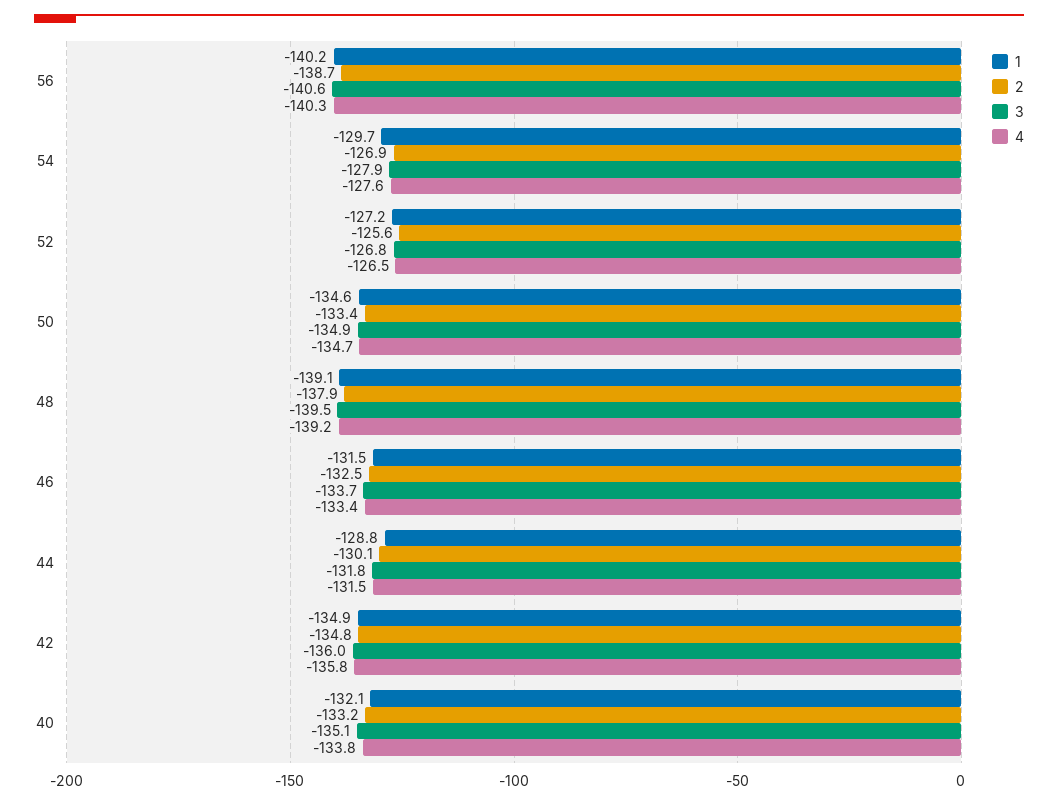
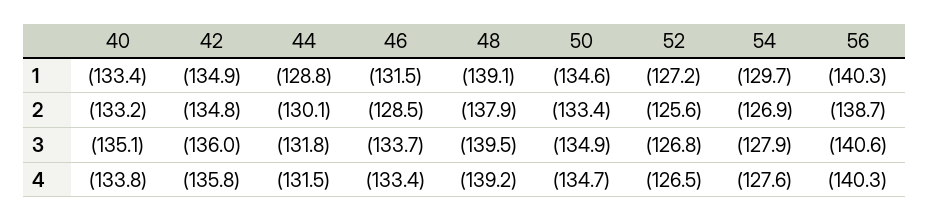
  {
    "1": {
-     "56": -140.2,
+     "56": -140.3,
      "54": -129.7,
      "52": -127.2,
      "50": -134.6,
      "48": -139.1,
      "46": -131.5,
      "44": -128.8,
      "42": -134.9,
-     "40": -132.1
+     "40": -133.4
    },
    "2": {
      "56": -138.7,
      "54": -126.9,
      "52": -125.6,
      "50": -133.4,
      "48": -137.9,
-     "46": -132.5,
+     "46": -128.5,
      "44": -130.1,
      "42": -134.8,
      "40": -133.2
    },
    "3": {
      "56": -140.6,
      "54": -127.9,
      "52": -126.8,
      "50": -134.9,
      "48": -139.5,
      "46": -133.7,
      "44": -131.8,
      "42": -136,
      "40": -135.1
    },
    "4": {
      "56": -140.3,
      "54": -127.6,
      "52": -126.5,
      "50": -134.7,
      "48": -139.2,
      "46": -133.4,
      "44": -131.5,
      "42": -135.8,
      "40": -133.8
    }
  }

